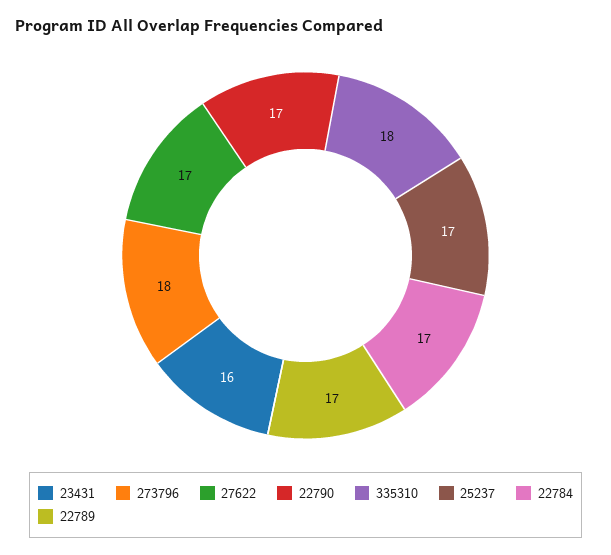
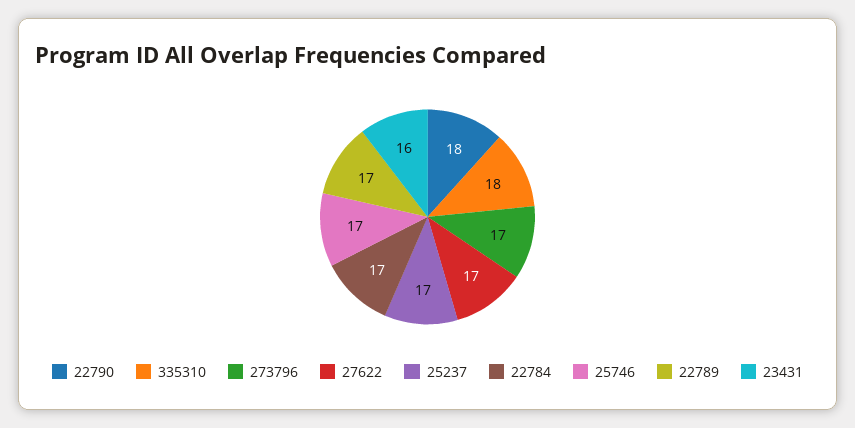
  {
    "23431": 16,
-   "273796": 18,
+   "273796": 17,
    "27622": 17,
-   "22790": 17,
+   "22790": 18,
    "335310": 18,
    "25237": 17,
    "22784": 17,
-   "22789": 17
+   "22789": 17,
+   "25746": 17
  }

